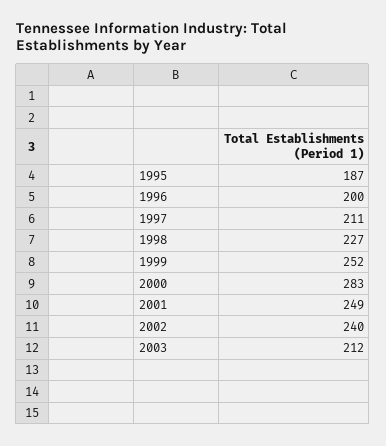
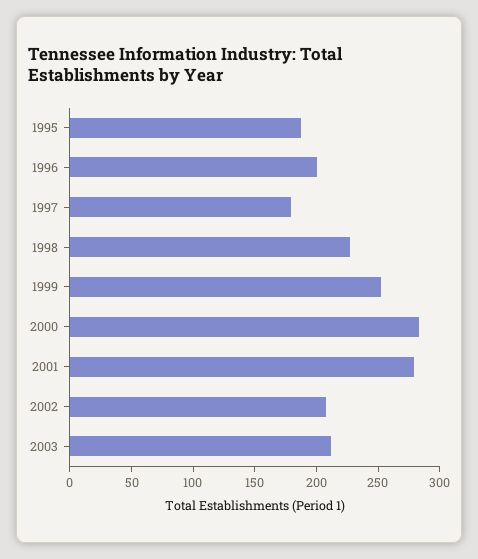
  {
    "1995": 187,
    "1996": 200,
-   "1997": 211,
+   "1997": 180,
    "1998": 227,
    "1999": 252,
    "2000": 283,
-   "2001": 249,
+   "2001": 280,
-   "2002": 240,
+   "2002": 210,
    "2003": 212
  }

